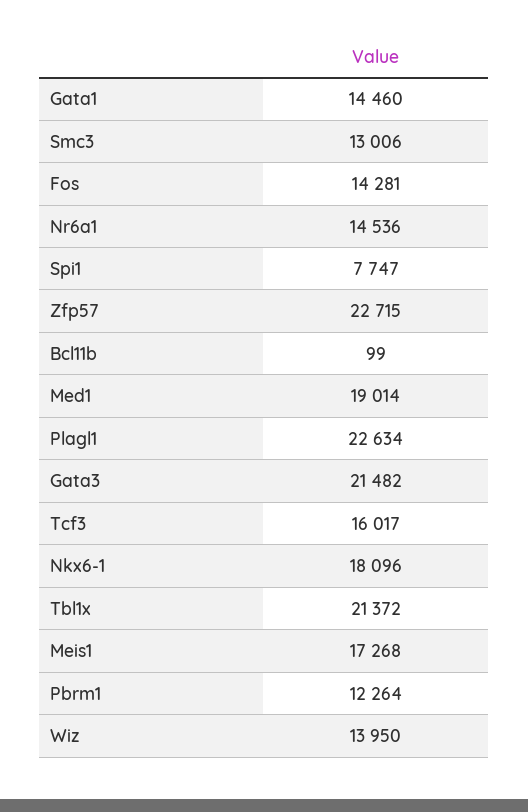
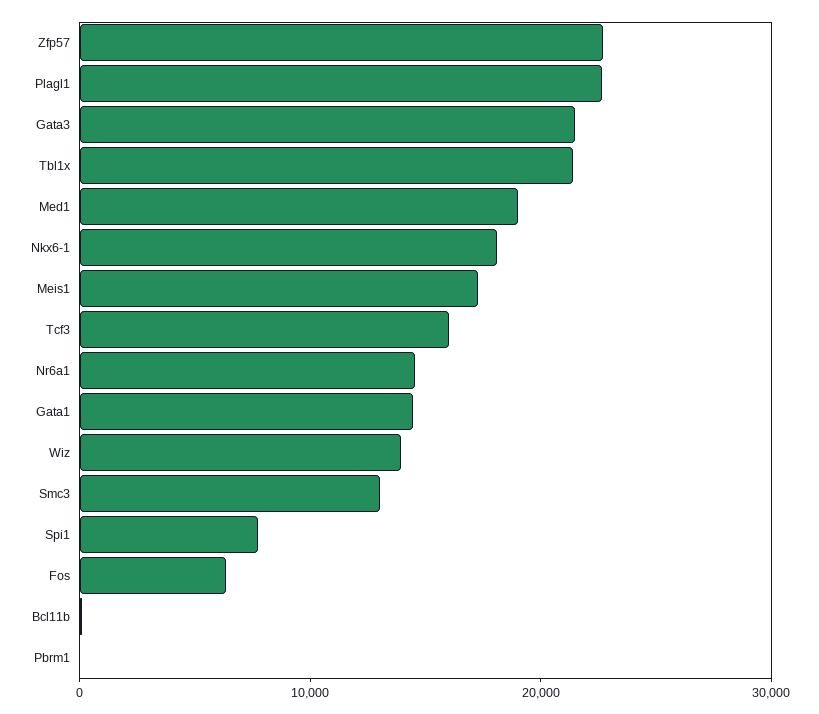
  {
    "Gata1": 14460,
    "Smc3": 13006,
-   "Fos": 14281,
+   "Fos": 6000,
    "Nr6a1": 14536,
    "Spi1": 7747,
    "Zfp57": 22715,
    "Bcl11b": 99,
    "Med1": 19014,
    "Plagl1": 22634,
    "Gata3": 21482,
    "Tcf3": 16017,
    "Nkx6-1": 18096,
    "Tbl1x": 21372,
    "Meis1": 17268,
-   "Pbrm1": 12264,
+   "Pbrm1": 0,
    "Wiz": 13950
  }

